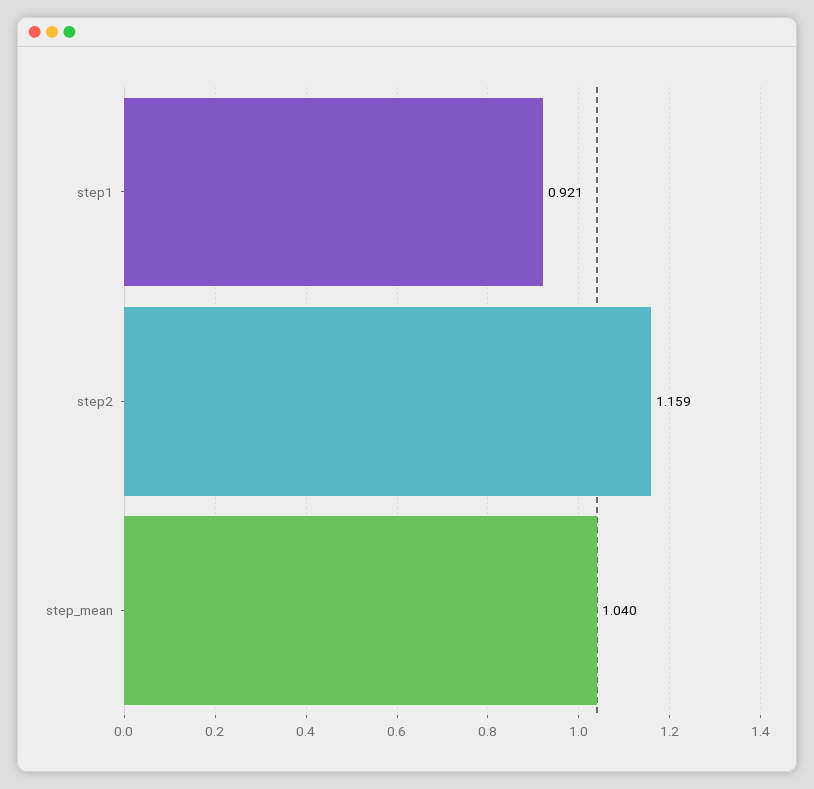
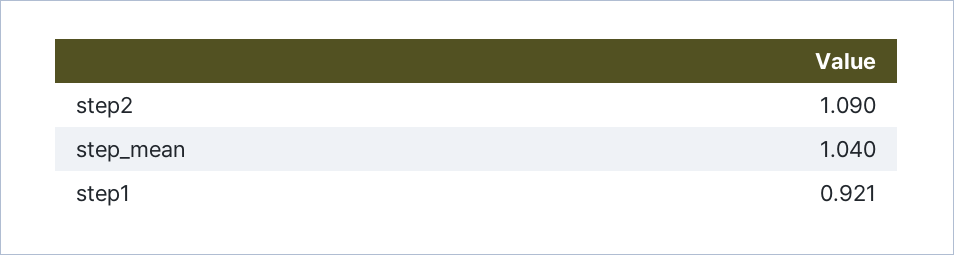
  {
    "step1": 0.921,
-   "step2": 1.159,
+   "step2": 1.09,
    "step_mean": 1.04
  }

